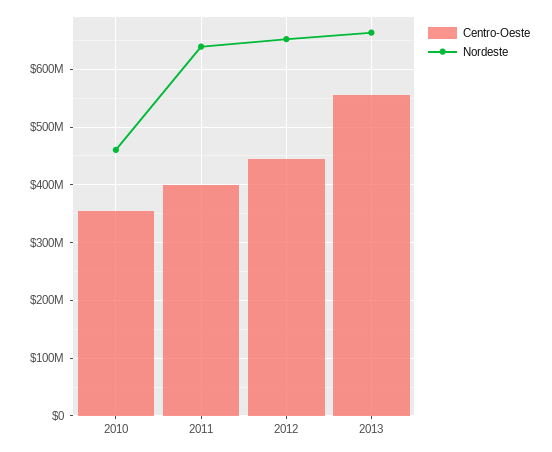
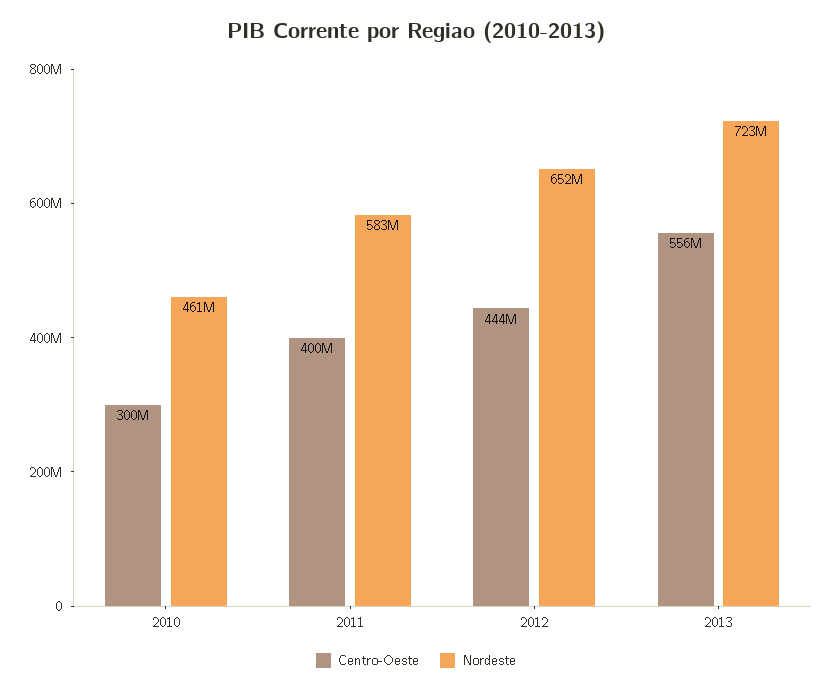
  {
    "Centro-Oeste": {
-     "2010": 360000000,
+     "2010": 300000000,
      "2011": 400000000,
      "2012": 444000000,
      "2013": 556000000
    },
    "Nordeste": {
      "2010": 461000000,
-     "2011": 640000000,
+     "2011": 583000000,
      "2012": 652000000,
-     "2013": 660000000
+     "2013": 723000000
    }
  }

